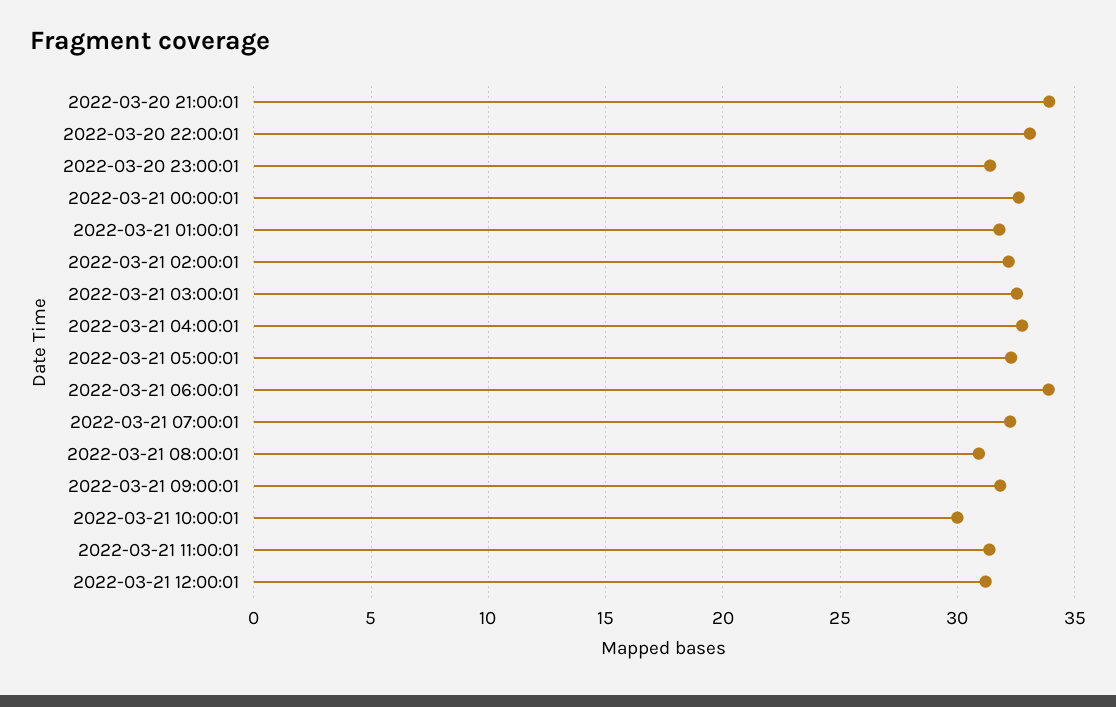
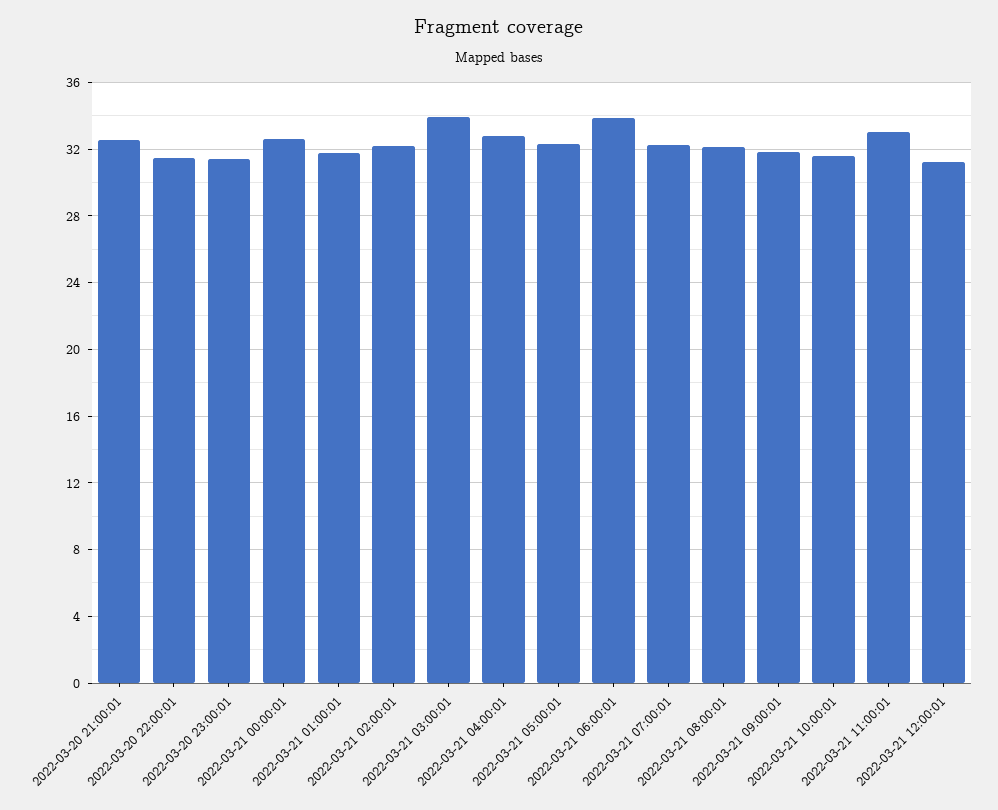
  {
-   "2022-03-20 21:00:01": 34,
+   "2022-03-20 21:00:01": 32.5,
-   "2022-03-20 22:00:01": 33,
+   "2022-03-20 22:00:01": 31.5,
    "2022-03-20 23:00:01": 31.5,
    "2022-03-21 00:00:01": 32.5,
    "2022-03-21 01:00:01": 32,
    "2022-03-21 02:00:01": 32,
-   "2022-03-21 03:00:01": 32.5,
+   "2022-03-21 03:00:01": 34,
    "2022-03-21 04:00:01": 33,
    "2022-03-21 05:00:01": 32.5,
    "2022-03-21 06:00:01": 34,
    "2022-03-21 07:00:01": 32.5,
-   "2022-03-21 08:00:01": 31,
+   "2022-03-21 08:00:01": 32,
    "2022-03-21 09:00:01": 32,
-   "2022-03-21 10:00:01": 30,
+   "2022-03-21 10:00:01": 31.5,
-   "2022-03-21 11:00:01": 31.5,
+   "2022-03-21 11:00:01": 33,
    "2022-03-21 12:00:01": 31
  }

